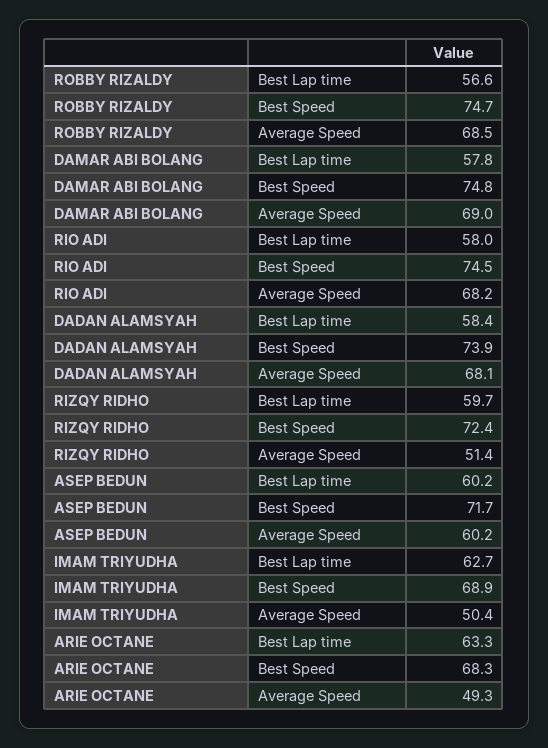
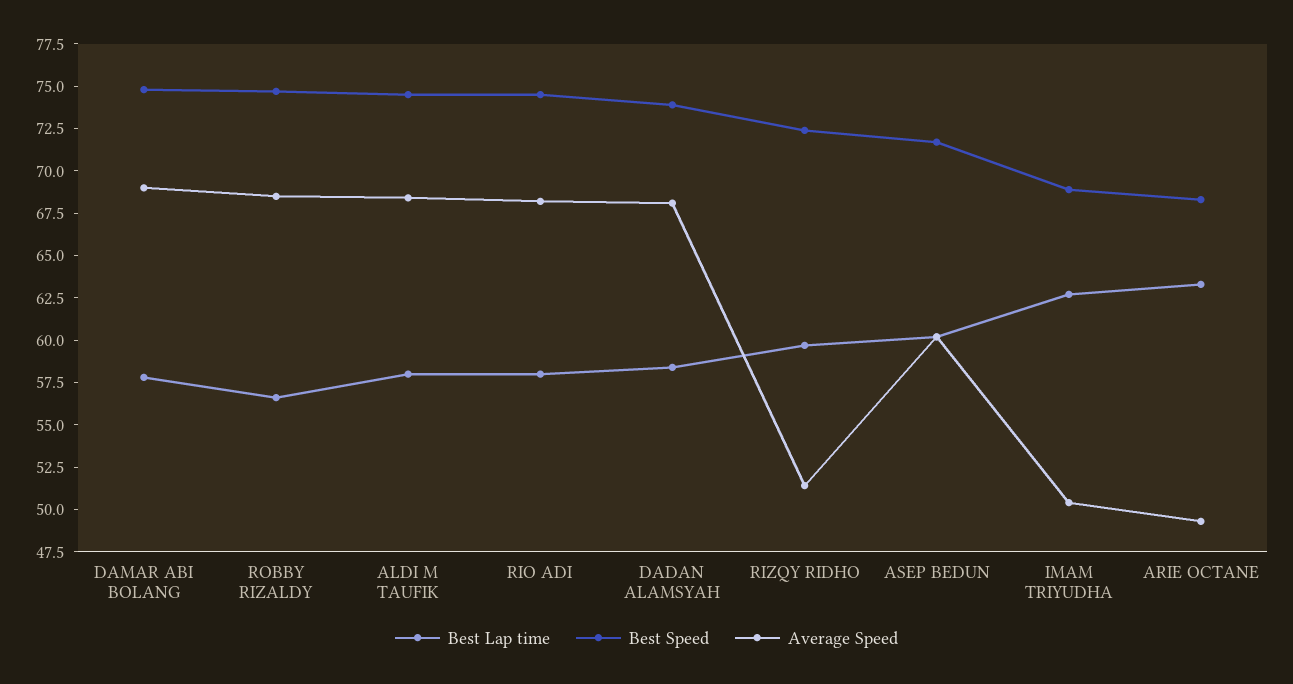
  {
    "Best Lap time": {
      "ROBBY RIZALDY": 56.6,
      "DAMAR ABI BOLANG": 57.8,
      "RIO ADI": 58,
      "DADAN ALAMSYAH": 58.4,
      "RIZQY RIDHO": 59.7,
      "ASEP BEDUN": 60.2,
      "IMAM TRIYUDHA": 62.7,
-     "ARIE OCTANE": 63.3
+     "ARIE OCTANE": 63.3,
+     "ALDI M TAUFIK": 58
    },
    "Best Speed": {
      "ROBBY RIZALDY": 74.7,
      "DAMAR ABI BOLANG": 74.8,
      "RIO ADI": 74.5,
      "DADAN ALAMSYAH": 73.9,
      "RIZQY RIDHO": 72.4,
      "ASEP BEDUN": 71.7,
      "IMAM TRIYUDHA": 68.9,
-     "ARIE OCTANE": 68.3
+     "ARIE OCTANE": 68.3,
+     "ALDI M TAUFIK": 74.5
    },
    "Average Speed": {
      "ROBBY RIZALDY": 68.5,
      "DAMAR ABI BOLANG": 69,
      "RIO ADI": 68.2,
      "DADAN ALAMSYAH": 68.1,
      "RIZQY RIDHO": 51.4,
      "ASEP BEDUN": 60.2,
      "IMAM TRIYUDHA": 50.4,
-     "ARIE OCTANE": 49.3
+     "ARIE OCTANE": 49.3,
+     "ALDI M TAUFIK": 68.5
    }
  }

